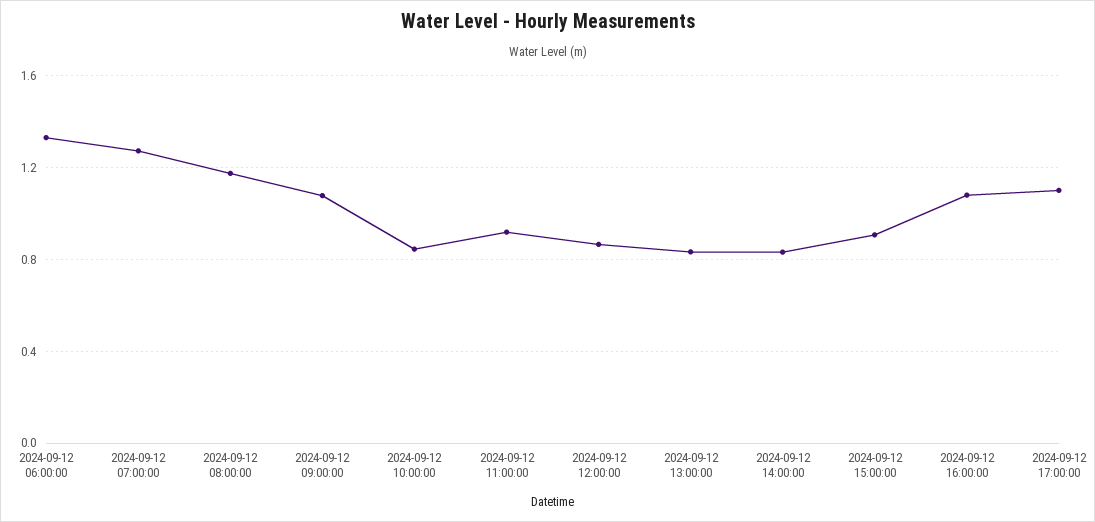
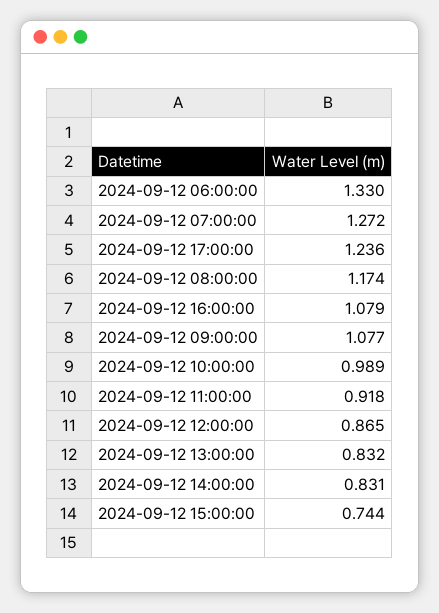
  {
    "2024-09-12 06:00:00": 1.33,
    "2024-09-12 07:00:00": 1.272,
    "2024-09-12 08:00:00": 1.174,
    "2024-09-12 09:00:00": 1.077,
-   "2024-09-12 10:00:00": 0.85,
+   "2024-09-12 10:00:00": 0.989,
    "2024-09-12 11:00:00": 0.918,
    "2024-09-12 12:00:00": 0.865,
    "2024-09-12 13:00:00": 0.832,
    "2024-09-12 14:00:00": 0.831,
-   "2024-09-12 15:00:00": 0.9,
+   "2024-09-12 15:00:00": 0.744,
    "2024-09-12 16:00:00": 1.079,
-   "2024-09-12 17:00:00": 1.1
+   "2024-09-12 17:00:00": 1.236
  }

